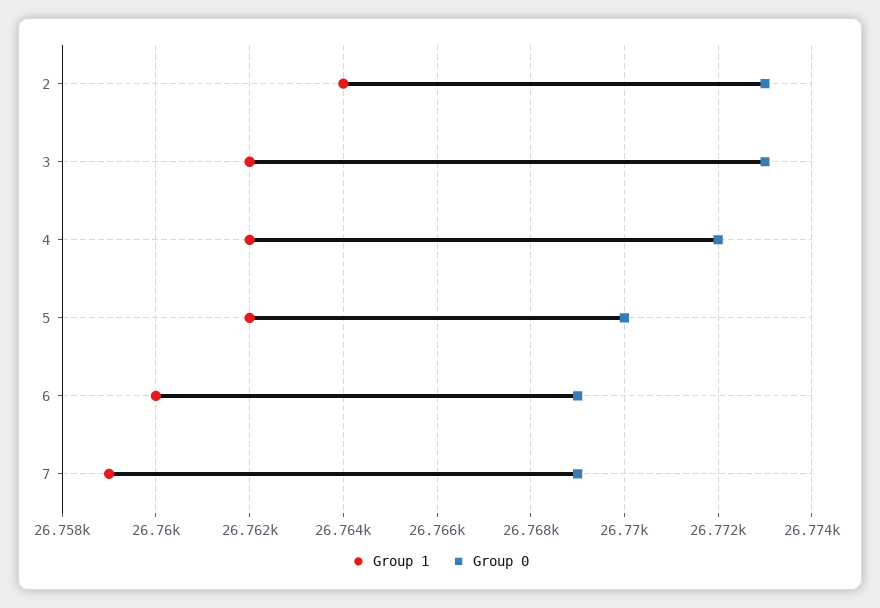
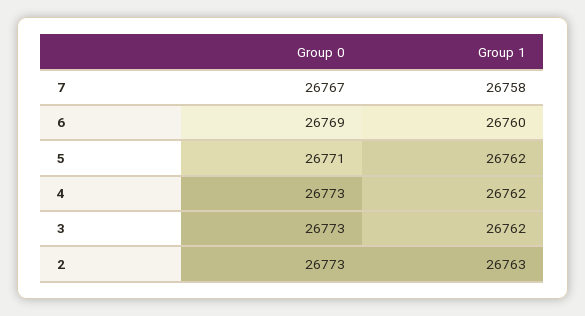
  {
    "Group 1": {
-     "2": 26764,
+     "2": 26763,
      "3": 26762,
      "4": 26762,
      "5": 26762,
      "6": 26760,
-     "7": 26759
+     "7": 26758
    },
    "Group 0": {
      "2": 26773,
      "3": 26773,
-     "4": 26772,
+     "4": 26773,
-     "5": 26770,
+     "5": 26771,
      "6": 26769,
-     "7": 26769
+     "7": 26767
    }
  }

